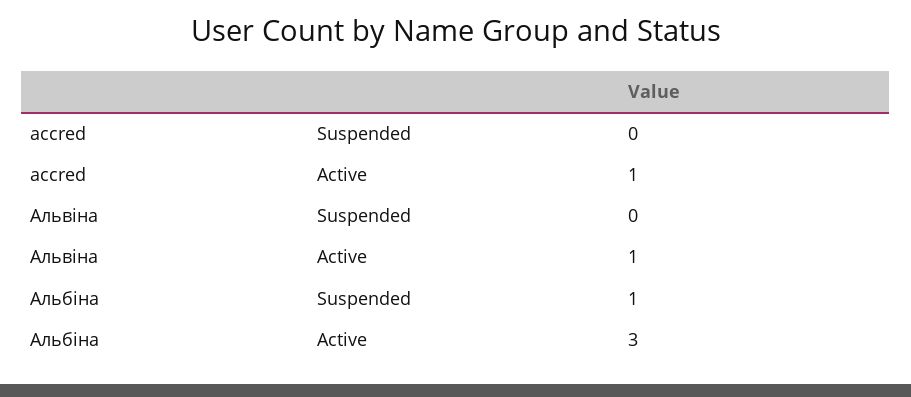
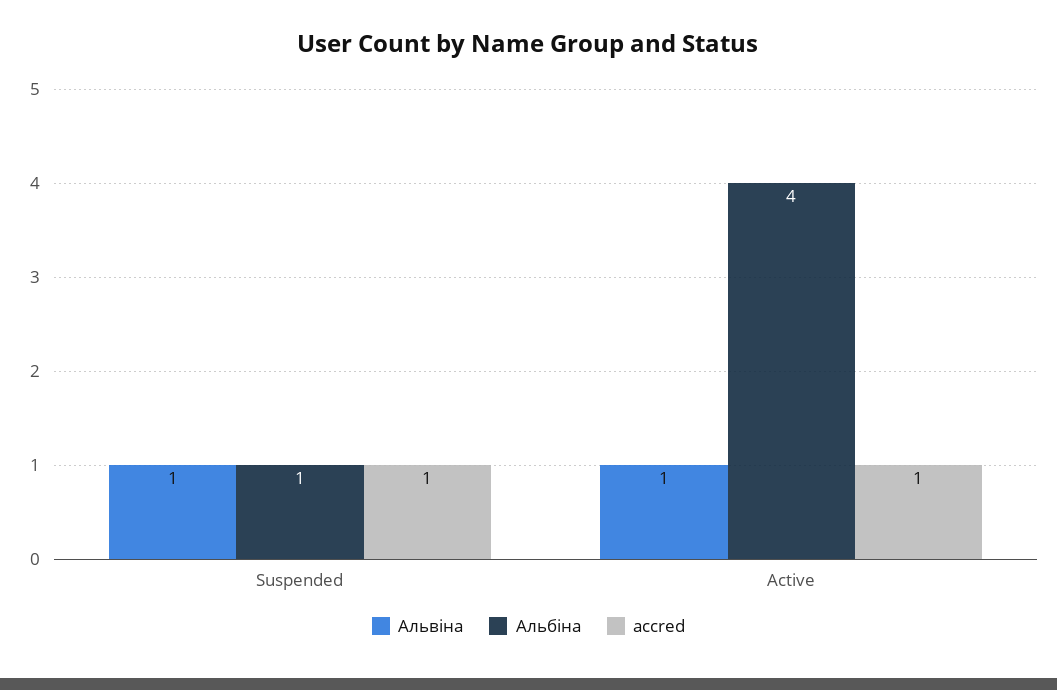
  {
    "accred": {
-     "Suspended": 0,
+     "Suspended": 1,
      "Active": 1
    },
    "Альвіна": {
-     "Suspended": 0,
+     "Suspended": 1,
      "Active": 1
    },
    "Альбіна": {
      "Suspended": 1,
-     "Active": 3
+     "Active": 4
    }
  }

